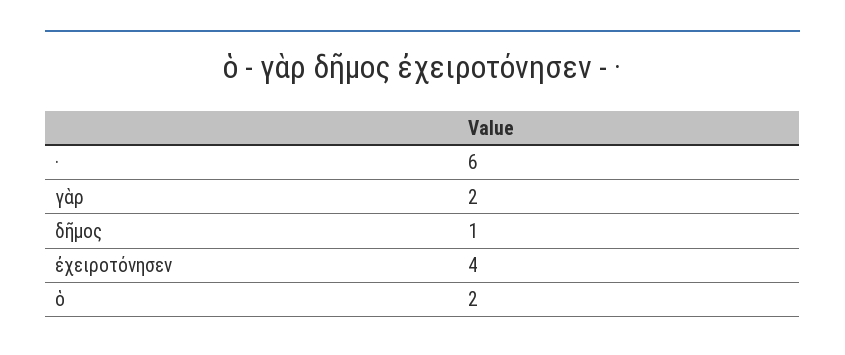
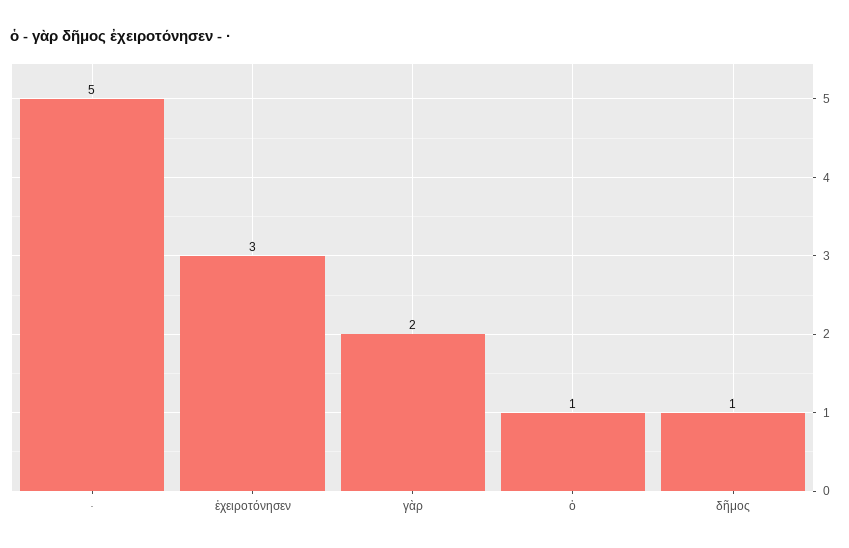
  {
-   "·": 6,
+   "·": 5,
    "γὰρ": 2,
    "δῆμος": 1,
-   "ἐχειροτόνησεν": 4,
+   "ἐχειροτόνησεν": 3,
-   "ὁ": 2
+   "ὁ": 1
  }

